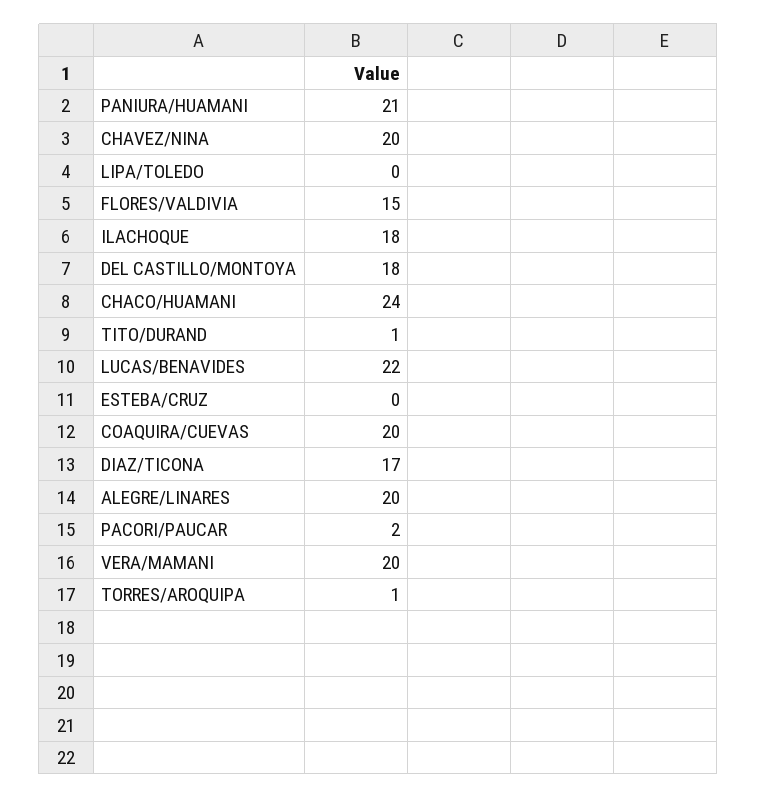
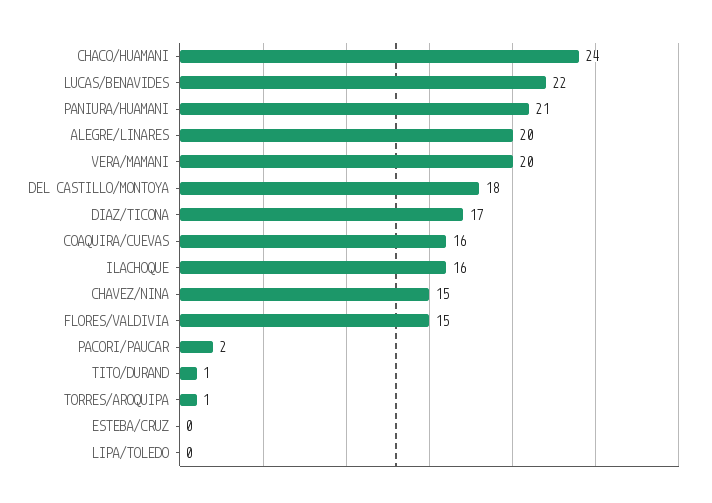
  {
    "PANIURA/HUAMANI": 21,
-   "CHAVEZ/NINA": 20,
+   "CHAVEZ/NINA": 15,
    "LIPA/TOLEDO": 0,
    "FLORES/VALDIVIA": 15,
-   "ILACHOQUE": 18,
+   "ILACHOQUE": 16,
    "DEL CASTILLO/MONTOYA": 18,
    "CHACO/HUAMANI": 24,
    "TITO/DURAND": 1,
    "LUCAS/BENAVIDES": 22,
    "ESTEBA/CRUZ": 0,
-   "COAQUIRA/CUEVAS": 20,
+   "COAQUIRA/CUEVAS": 16,
    "DIAZ/TICONA": 17,
    "ALEGRE/LINARES": 20,
    "PACORI/PAUCAR": 2,
    "VERA/MAMANI": 20,
    "TORRES/AROQUIPA": 1
  }

